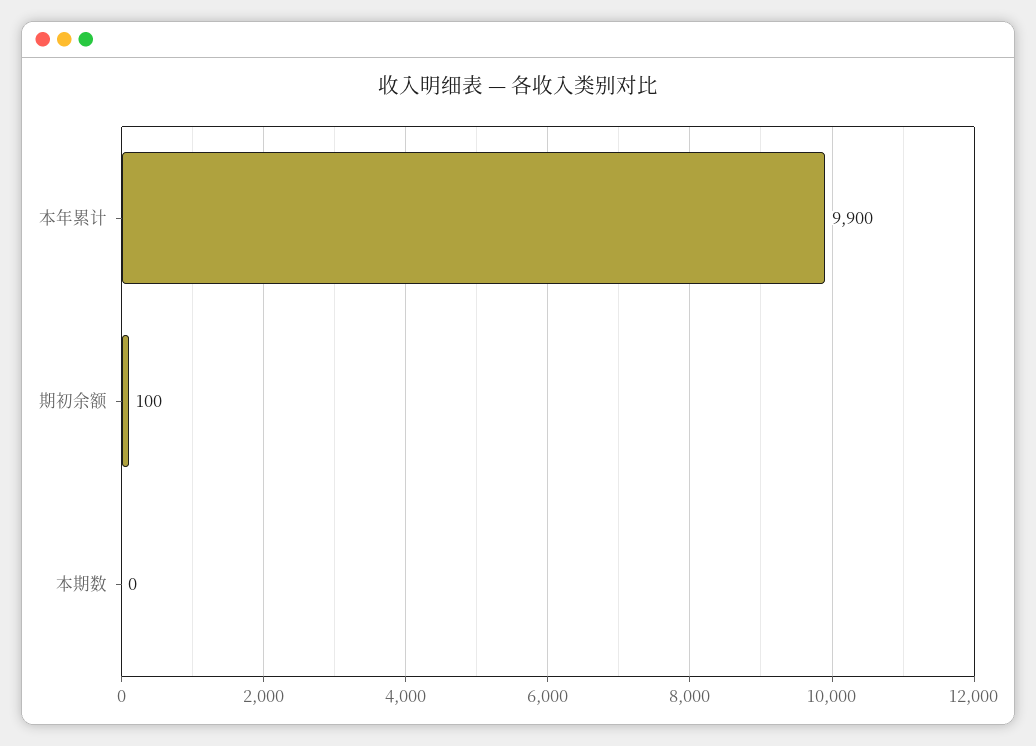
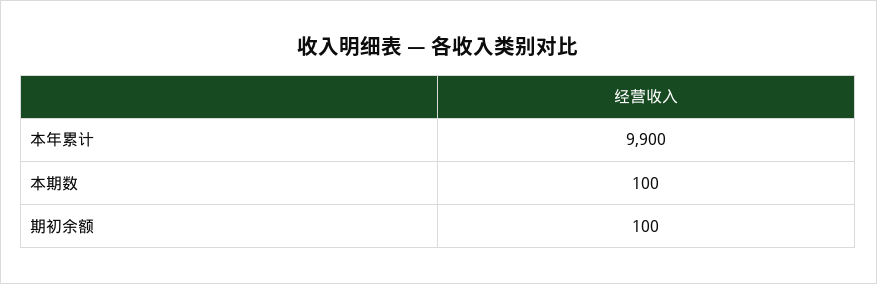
  {
    "本年累计": 9900,
    "期初余额": 100,
-   "本期数": 0
+   "本期数": 100
  }

